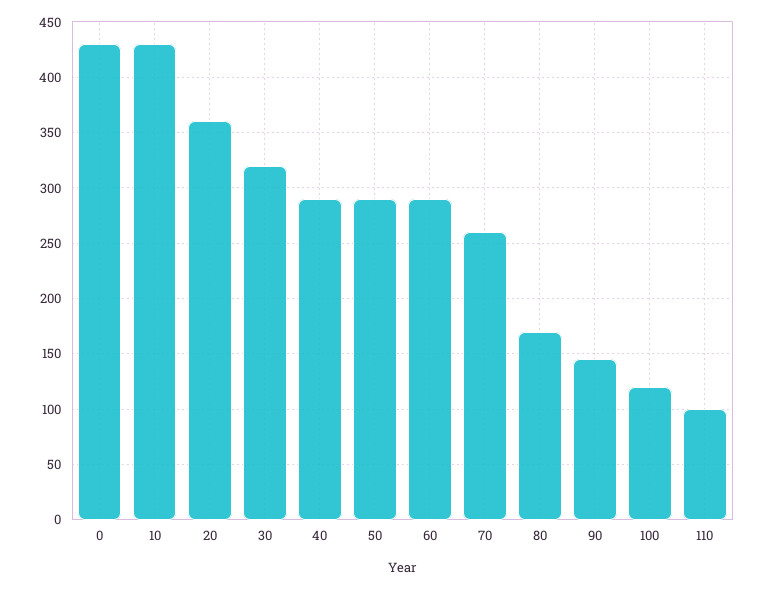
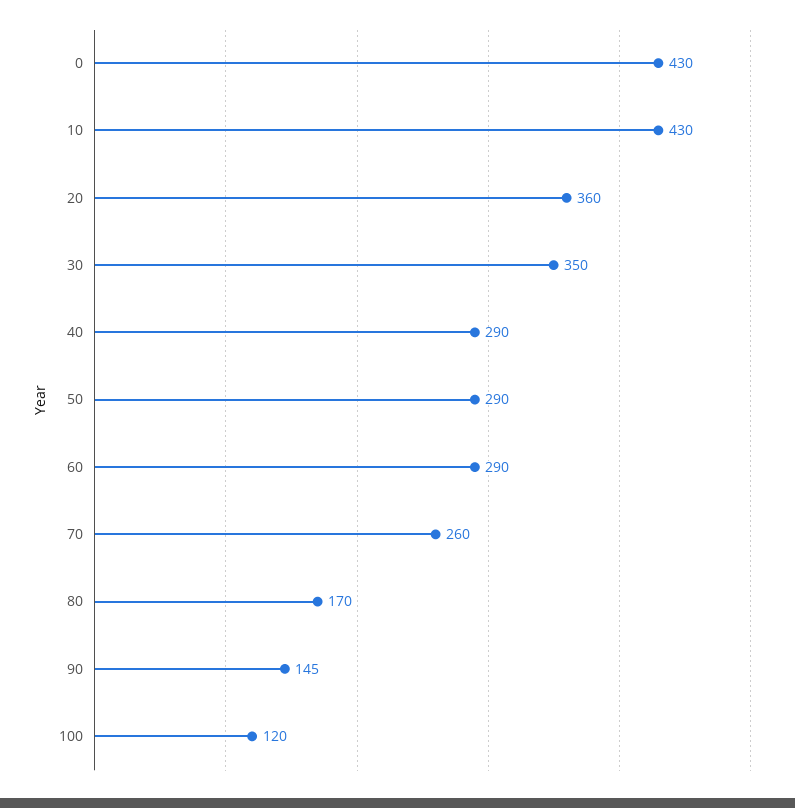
  {
    "0": 430,
    "10": 430,
    "20": 360,
-   "30": 320,
+   "30": 350,
    "40": 290,
    "50": 290,
    "60": 290,
    "70": 260,
    "80": 170,
    "90": 145,
-   "100": 120,
+   "100": 120
-   "110": 100
  }

